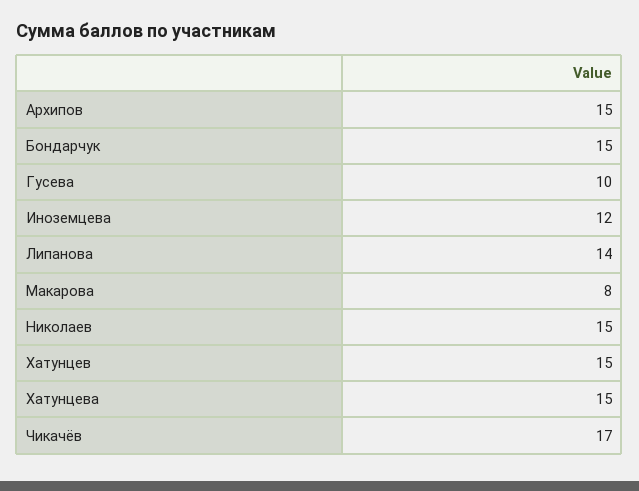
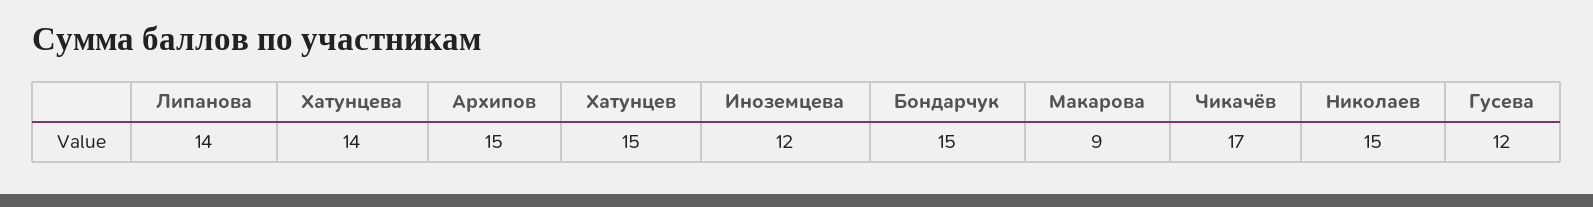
  {
    "Архипов": 15,
    "Бондарчук": 15,
-   "Гусева": 10,
+   "Гусева": 12,
    "Иноземцева": 12,
    "Липанова": 14,
-   "Макарова": 8,
+   "Макарова": 9,
    "Николаев": 15,
    "Хатунцев": 15,
-   "Хатунцева": 15,
+   "Хатунцева": 14,
    "Чикачёв": 17
  }

